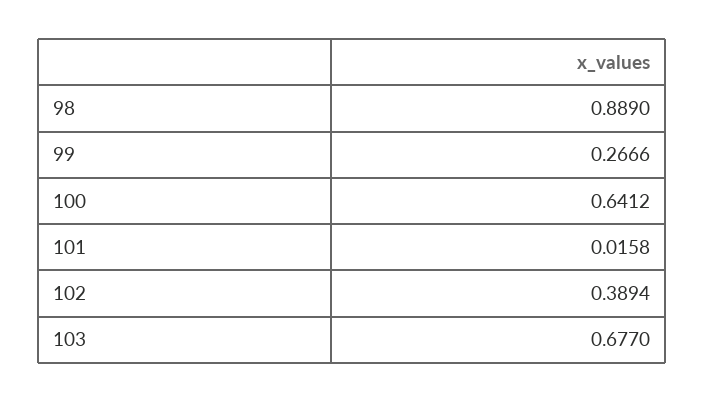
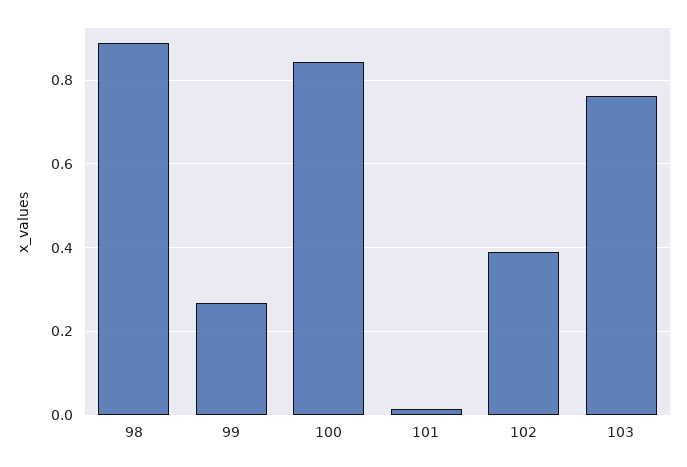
  {
    "98": 0.889,
    "99": 0.2666,
-   "100": 0.6412,
+   "100": 0.84,
    "101": 0.0158,
    "102": 0.3894,
-   "103": 0.677
+   "103": 0.76
  }

